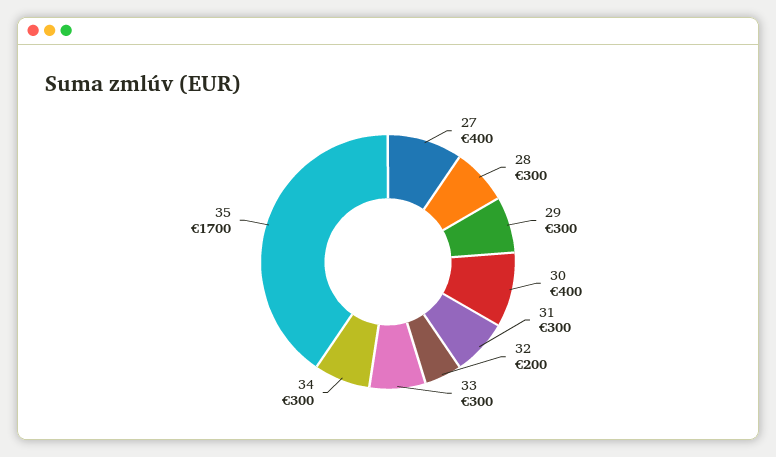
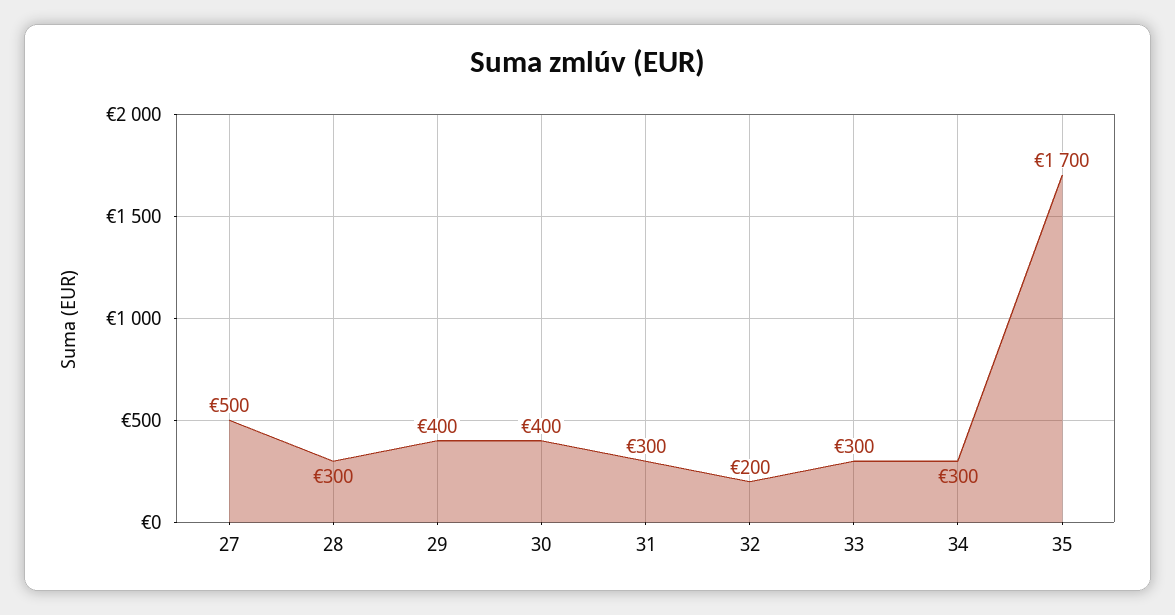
  {
-   "27": 400,
+   "27": 500,
    "28": 300,
-   "29": 300,
+   "29": 400,
    "30": 400,
    "31": 300,
    "32": 200,
    "33": 300,
    "34": 300,
    "35": 1700
  }

